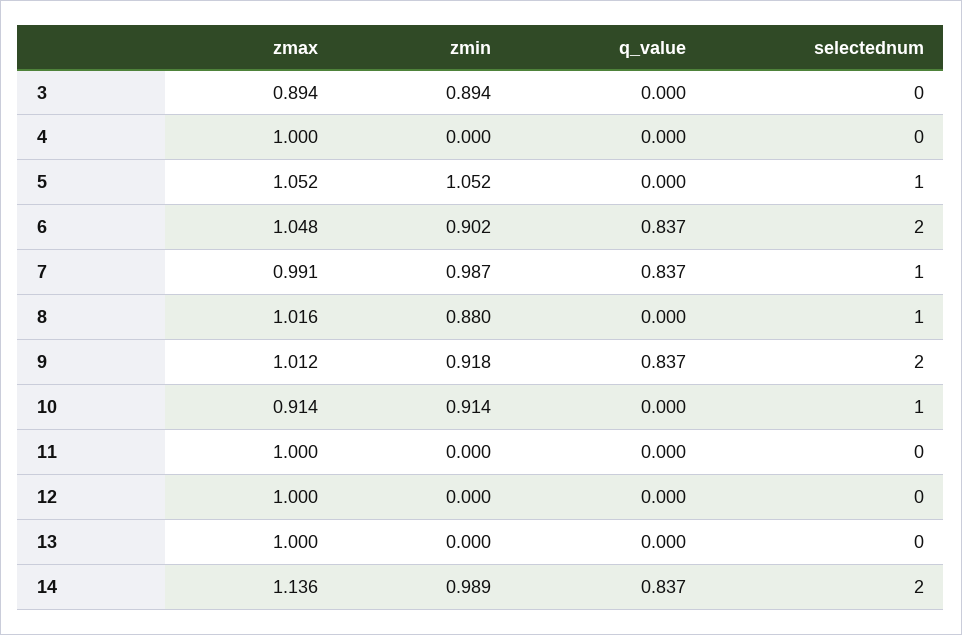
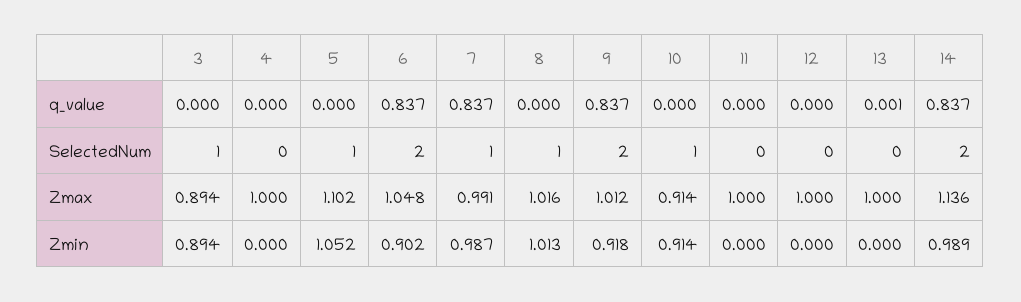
  {
    "zmax": {
      "3": 0.894,
      "4": 1,
-     "5": 1.052,
+     "5": 1.102,
      "6": 1.048,
      "7": 0.991,
      "8": 1.016,
      "9": 1.012,
      "10": 0.914,
      "11": 1,
      "12": 1,
      "13": 1,
      "14": 1.136
    },
    "zmin": {
      "3": 0.894,
      "4": 0,
      "5": 1.052,
      "6": 0.902,
      "7": 0.987,
-     "8": 0.88,
+     "8": 1.013,
      "9": 0.918,
      "10": 0.914,
      "11": 0,
      "12": 0,
      "13": 0,
      "14": 0.989
    },
    "q_value": {
      "3": 0,
      "4": 0,
      "5": 0,
      "6": 0.837,
      "7": 0.837,
      "8": 0,
      "9": 0.837,
      "10": 0,
      "11": 0,
      "12": 0,
-     "13": 0,
+     "13": 0.001,
      "14": 0.837
    },
    "selectednum": {
-     "3": 0,
+     "3": 1,
      "4": 0,
      "5": 1,
      "6": 2,
      "7": 1,
      "8": 1,
      "9": 2,
      "10": 1,
      "11": 0,
      "12": 0,
      "13": 0,
      "14": 2
    }
  }

